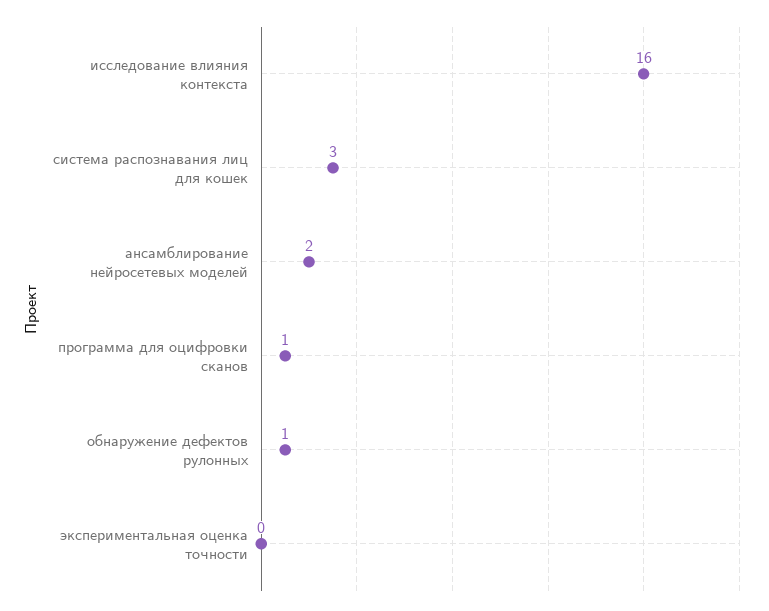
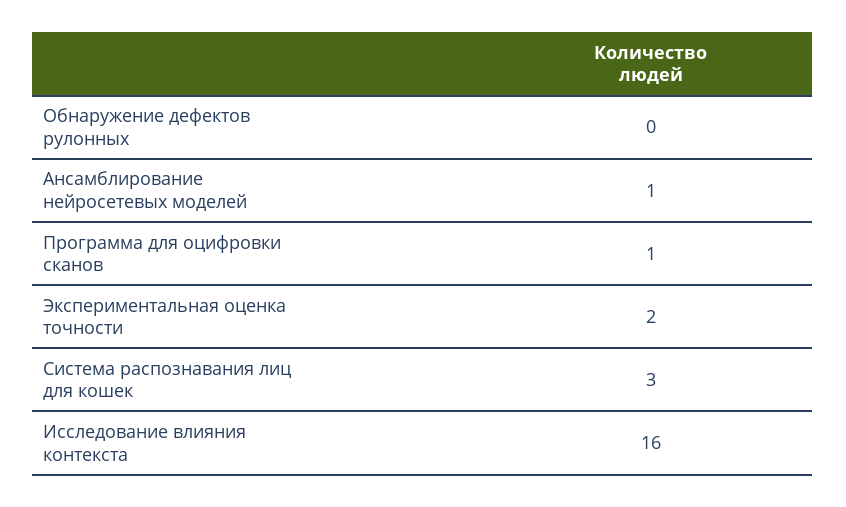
  {
    "исследование влияния контекста": 16,
    "система распознавания лиц для кошек": 3,
-   "ансамблирование нейросетевых моделей": 2,
+   "ансамблирование нейросетевых моделей": 1,
    "программа для оцифровки сканов": 1,
-   "обнаружение дефектов рулонных": 1,
+   "обнаружение дефектов рулонных": 0,
-   "экспериментальная оценка точности": 0
+   "экспериментальная оценка точности": 2
  }

